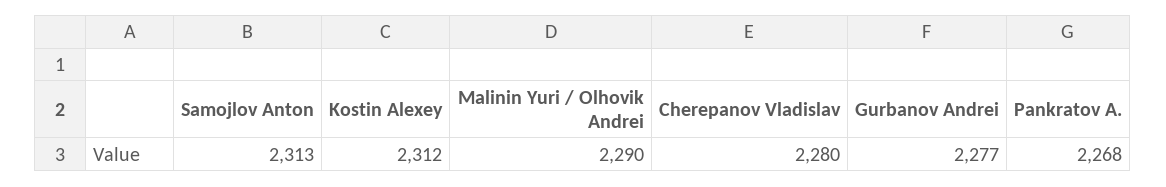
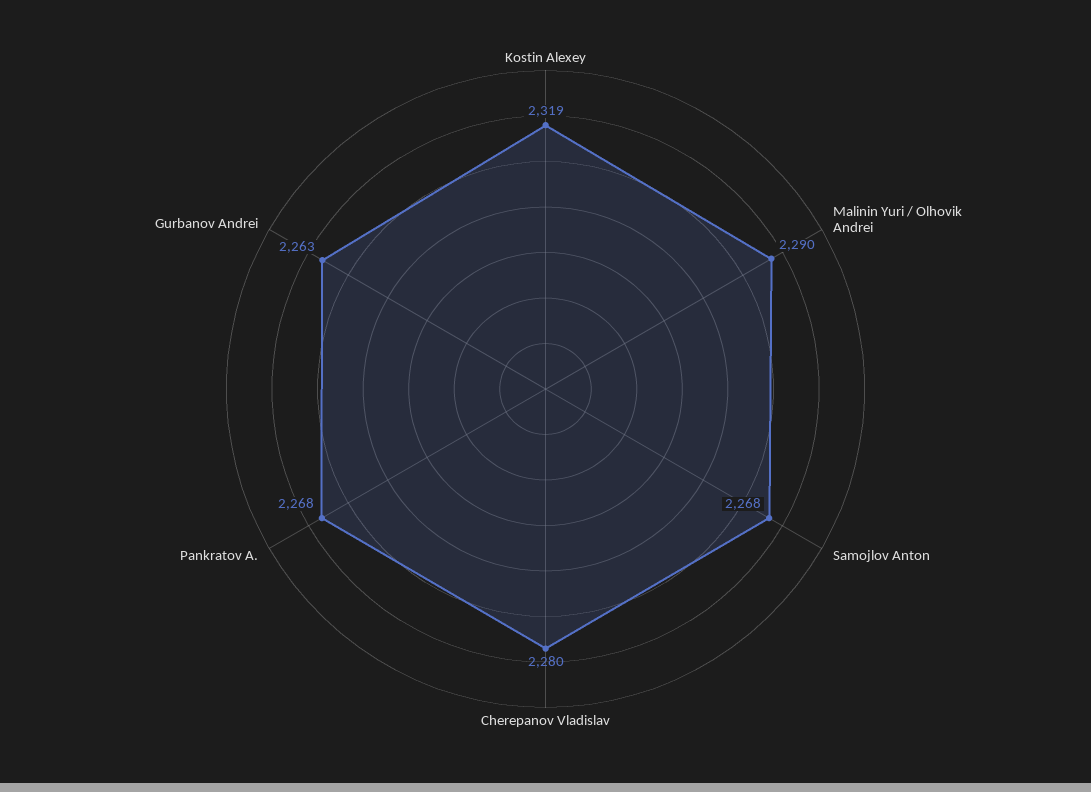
  {
-   "Samojlov Anton": 2313,
+   "Samojlov Anton": 2268,
-   "Kostin Alexey": 2312,
+   "Kostin Alexey": 2319,
    "Malinin Yuri / Olhovik Andrei": 2290,
    "Cherepanov Vladislav": 2280,
-   "Gurbanov Andrei": 2277,
+   "Gurbanov Andrei": 2263,
    "Pankratov A.": 2268
  }

